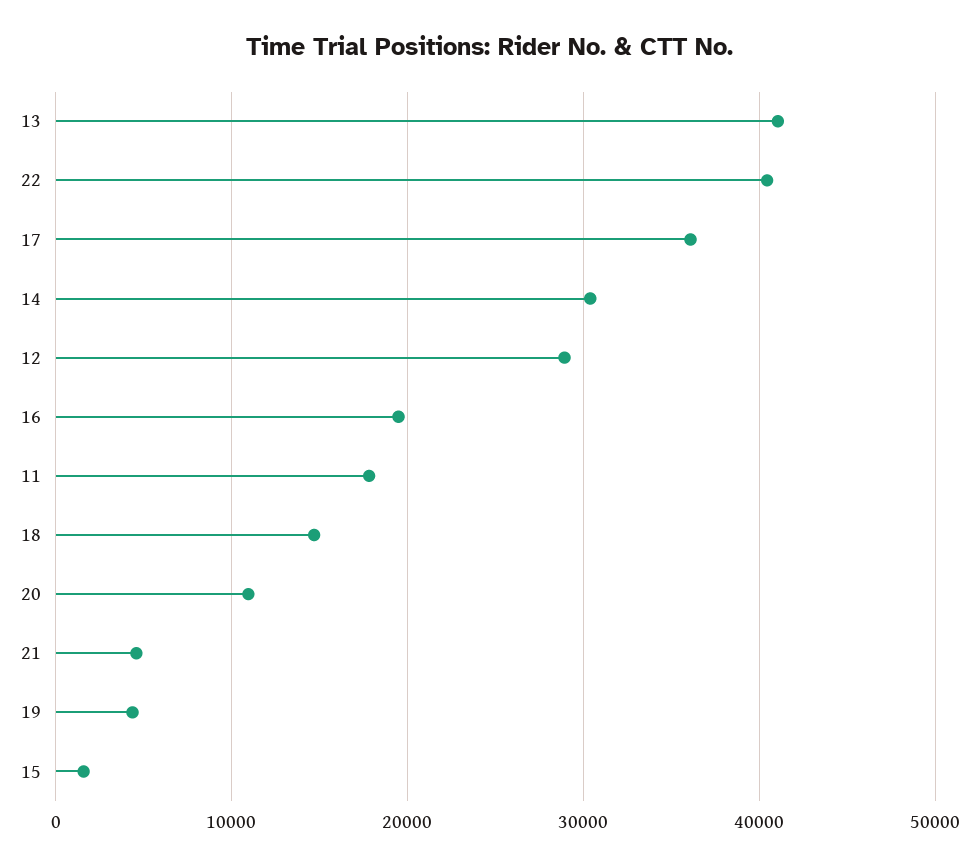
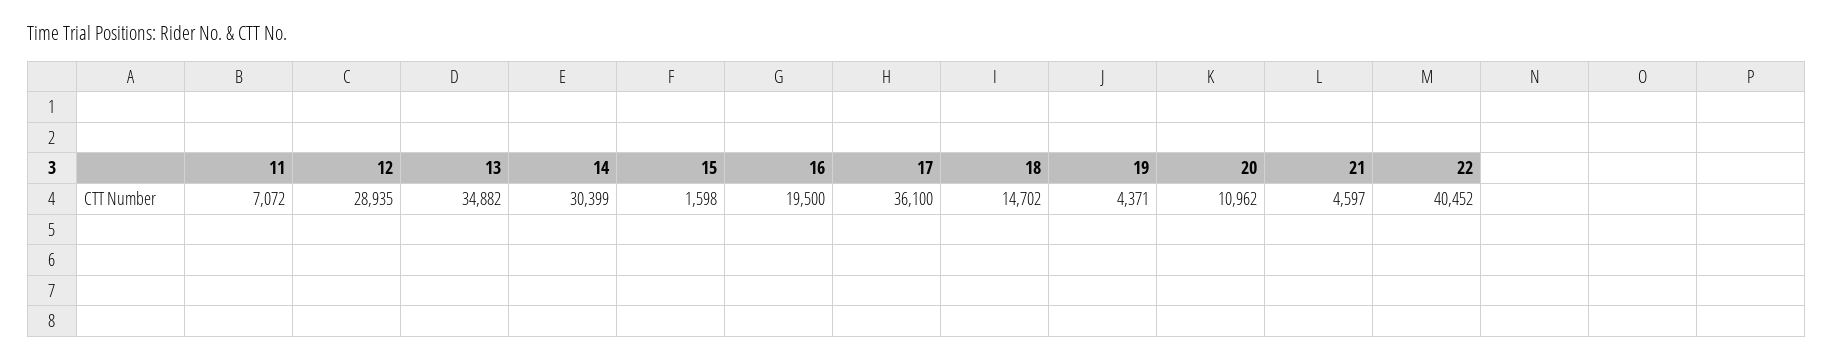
  {
-   "13": 41000,
+   "13": 34882,
    "22": 40452,
    "17": 36100,
    "14": 30399,
    "12": 28935,
    "16": 19500,
-   "11": 18000,
+   "11": 7072,
    "18": 14702,
    "20": 10962,
    "21": 4597,
    "19": 4371,
    "15": 1598
  }

